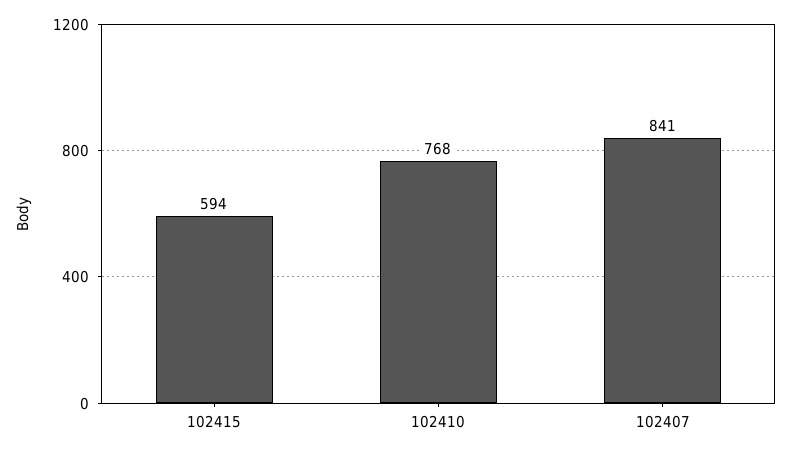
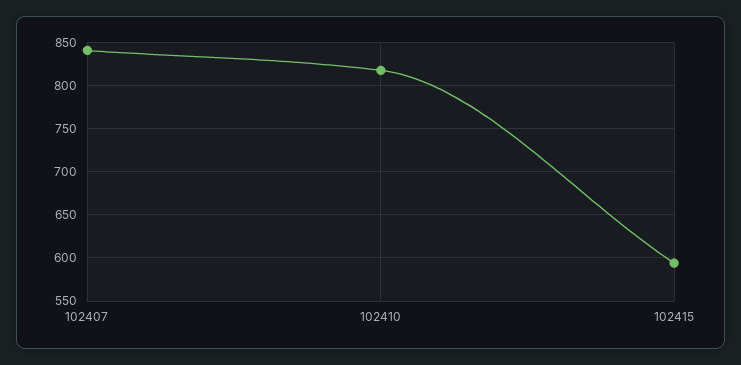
  {
    "102415": 594,
-   "102410": 768,
+   "102410": 820,
    "102407": 841
  }

